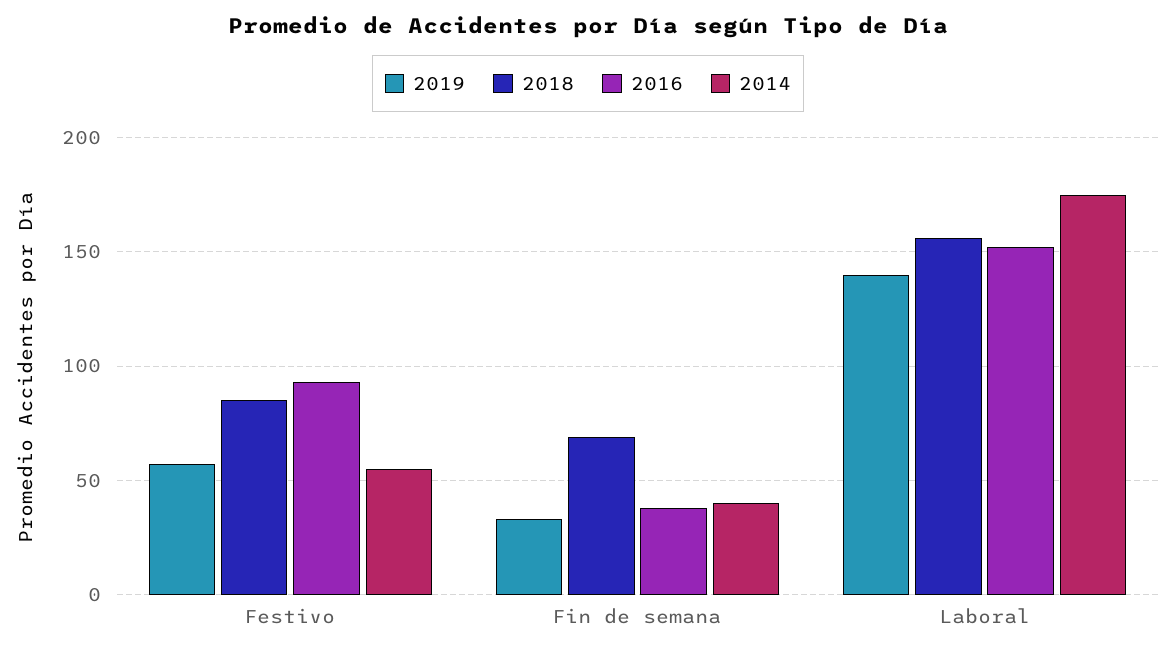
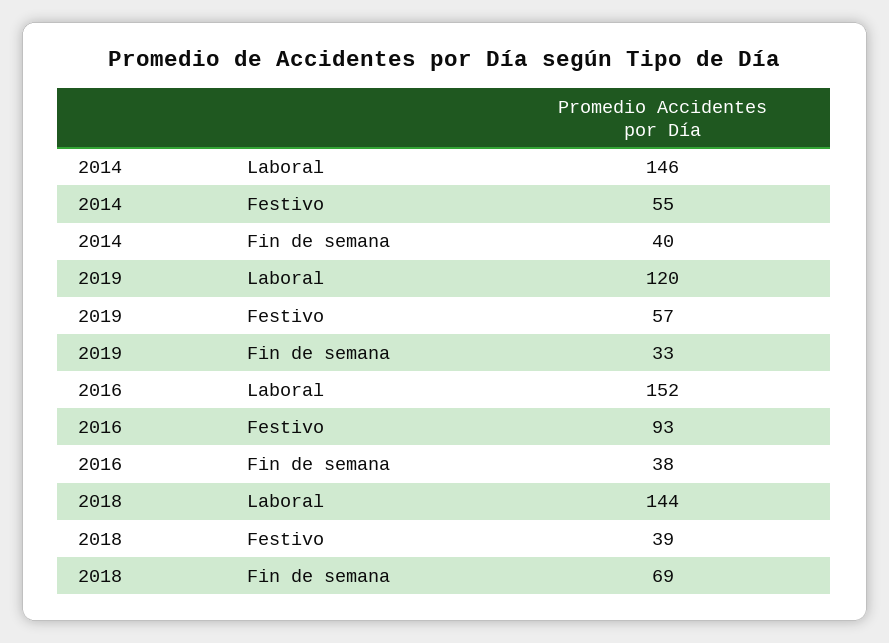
  {
    "2019": {
      "Festivo": 57,
      "Fin de semana": 33,
-     "Laboral": 140
+     "Laboral": 120
    },
    "2018": {
-     "Festivo": 85,
+     "Festivo": 39,
      "Fin de semana": 69,
-     "Laboral": 155
+     "Laboral": 144
    },
    "2016": {
      "Festivo": 93,
      "Fin de semana": 38,
      "Laboral": 152
    },
    "2014": {
      "Festivo": 55,
      "Fin de semana": 40,
-     "Laboral": 175
+     "Laboral": 146
    }
  }

